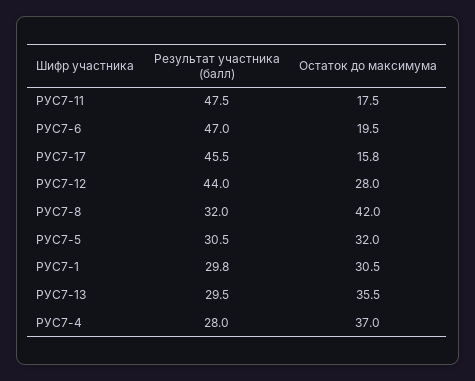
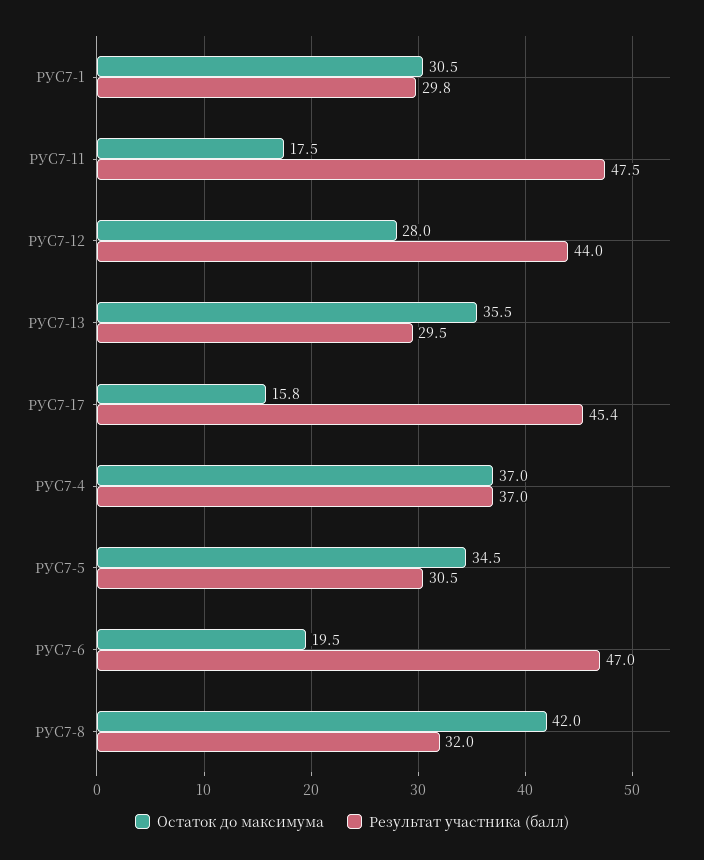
  {
    "Результат участника (балл)": {
      "РУС7-11": 47.5,
      "РУС7-6": 47,
-     "РУС7-17": 45.5,
+     "РУС7-17": 45.4,
      "РУС7-12": 44,
      "РУС7-8": 32,
      "РУС7-5": 30.5,
      "РУС7-1": 29.8,
      "РУС7-13": 29.5,
-     "РУС7-4": 28
+     "РУС7-4": 37
    },
    "Остаток до максимума": {
      "РУС7-11": 17.5,
      "РУС7-6": 19.5,
      "РУС7-17": 15.8,
      "РУС7-12": 28,
      "РУС7-8": 42,
-     "РУС7-5": 32,
+     "РУС7-5": 34.5,
      "РУС7-1": 30.5,
      "РУС7-13": 35.5,
      "РУС7-4": 37
    }
  }

